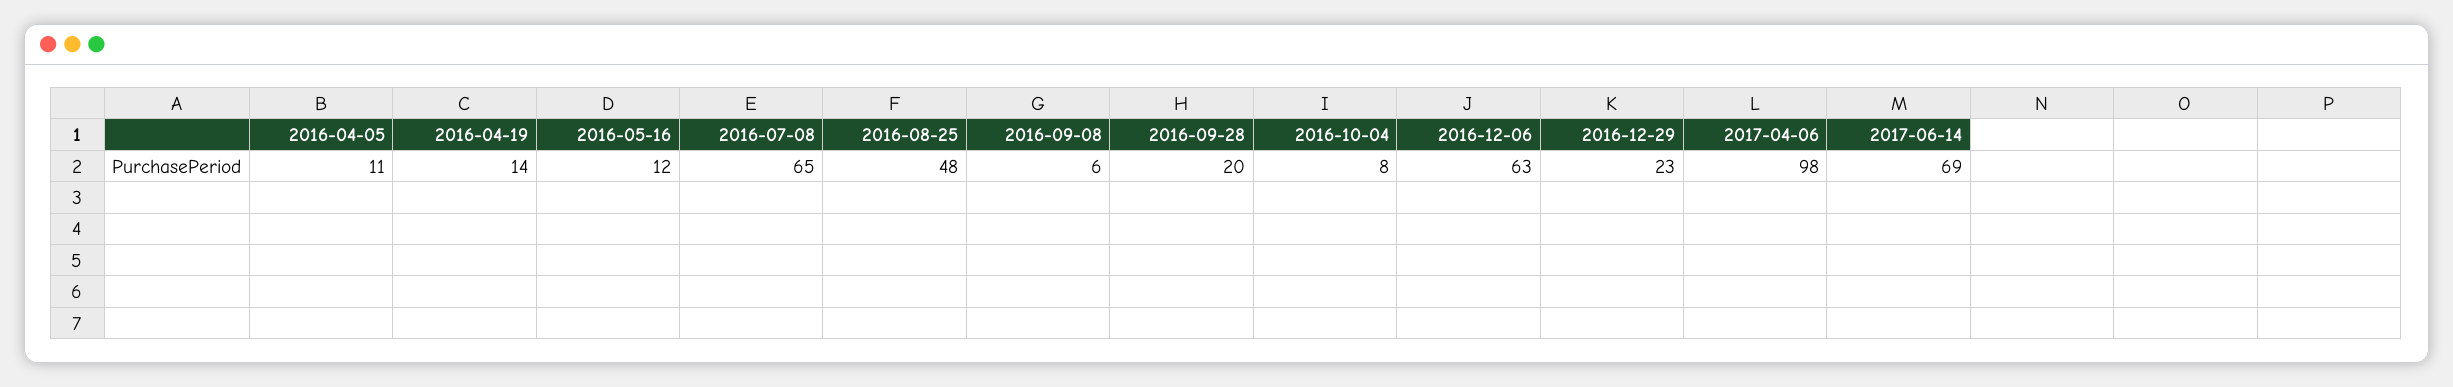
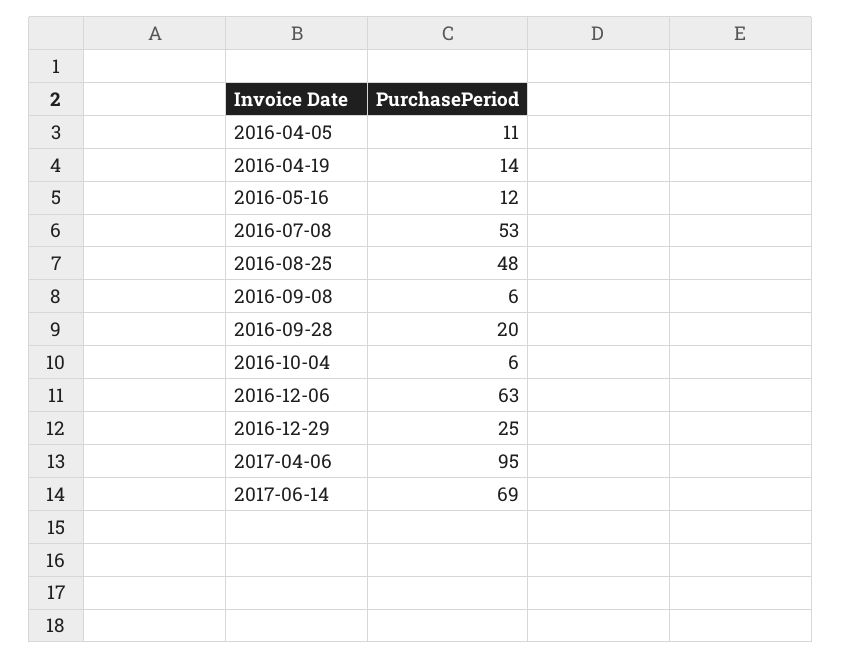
  {
    "2016-04-05": 11,
    "2016-04-19": 14,
    "2016-05-16": 12,
-   "2016-07-08": 65,
+   "2016-07-08": 53,
    "2016-08-25": 48,
    "2016-09-08": 6,
    "2016-09-28": 20,
-   "2016-10-04": 8,
+   "2016-10-04": 6,
    "2016-12-06": 63,
-   "2016-12-29": 23,
+   "2016-12-29": 25,
-   "2017-04-06": 98,
+   "2017-04-06": 95,
    "2017-06-14": 69
  }

